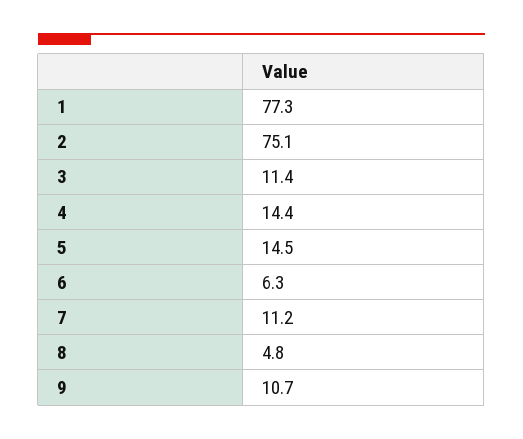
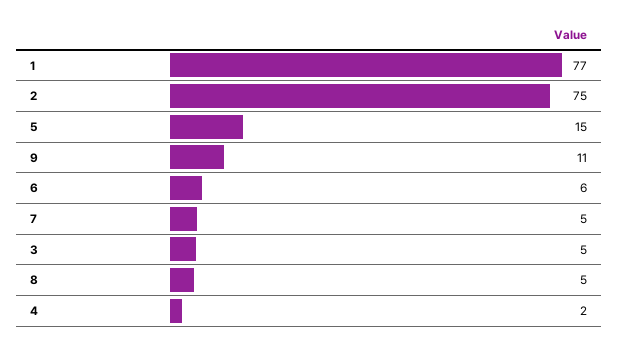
  {
    "1": 77.3,
    "2": 75.1,
-   "3": 11.4,
+   "3": 5,
-   "4": 14.4,
+   "4": 2,
    "5": 14.5,
    "6": 6.3,
-   "7": 11.2,
+   "7": 5,
    "8": 4.8,
    "9": 10.7
  }

